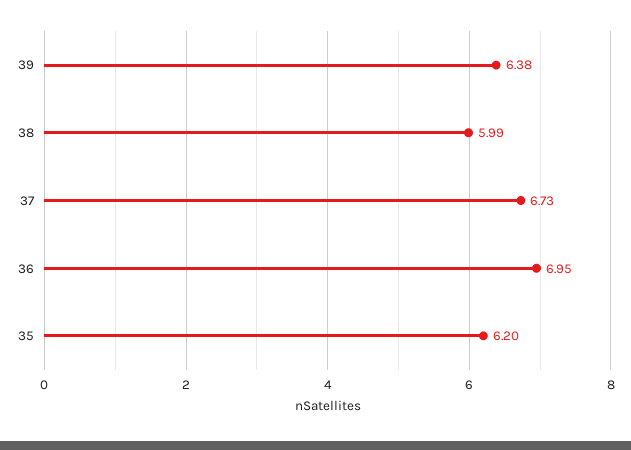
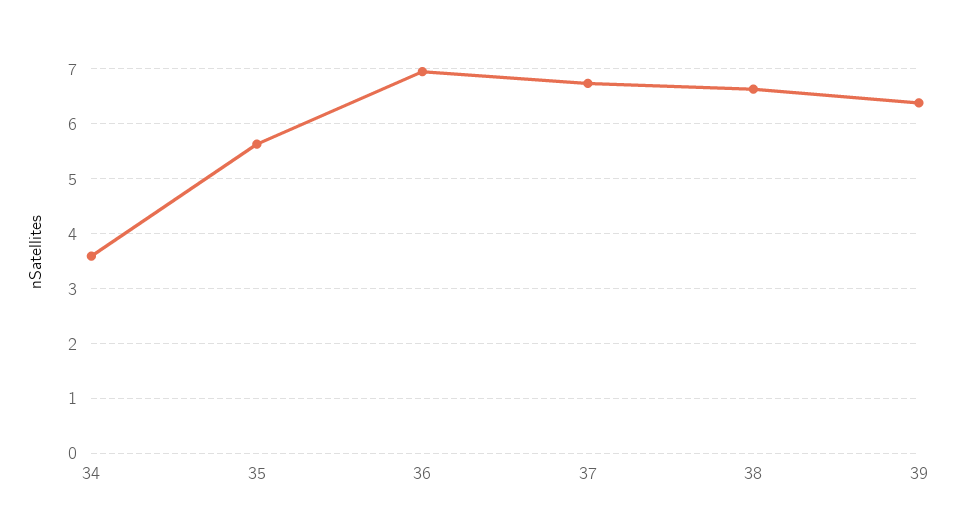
  {
    "39": 6.38,
-   "38": 5.99,
+   "38": 6.6,
    "37": 6.73,
    "36": 6.95,
-   "35": 6.2
+   "35": 5.6,
+   "34": 3.6
  }

